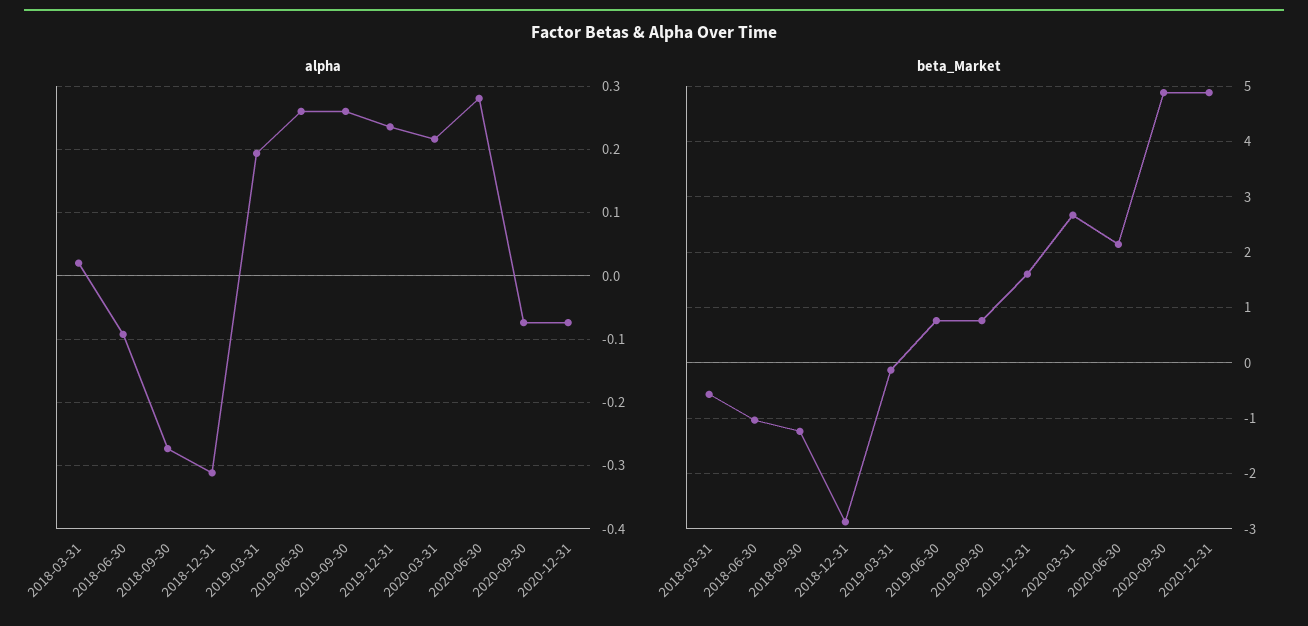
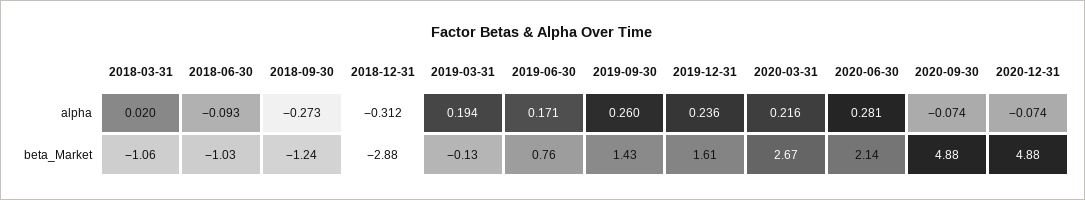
  {
    "alpha": {
      "2018-03-31": 0.02,
      "2018-06-30": -0.093,
      "2018-09-30": -0.273,
      "2018-12-31": -0.312,
      "2019-03-31": 0.194,
-     "2019-06-30": 0.26,
+     "2019-06-30": 0.171,
      "2019-09-30": 0.26,
      "2019-12-31": 0.236,
      "2020-03-31": 0.216,
      "2020-06-30": 0.281,
      "2020-09-30": -0.074,
      "2020-12-31": -0.074
    },
    "beta_Market": {
-     "2018-03-31": -0.6,
+     "2018-03-31": -1.06,
      "2018-06-30": -1.03,
      "2018-09-30": -1.24,
      "2018-12-31": -2.88,
      "2019-03-31": -0.13,
      "2019-06-30": 0.76,
-     "2019-09-30": 0.8,
+     "2019-09-30": 1.43,
      "2019-12-31": 1.61,
      "2020-03-31": 2.67,
      "2020-06-30": 2.14,
      "2020-09-30": 4.88,
      "2020-12-31": 4.88
    }
  }

